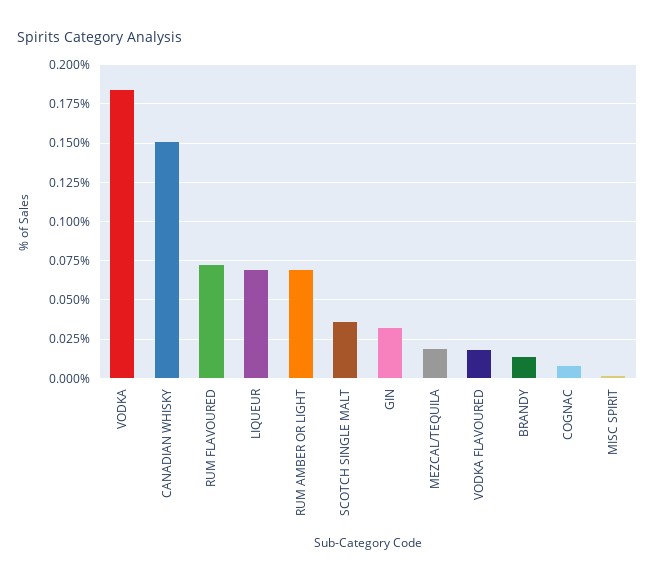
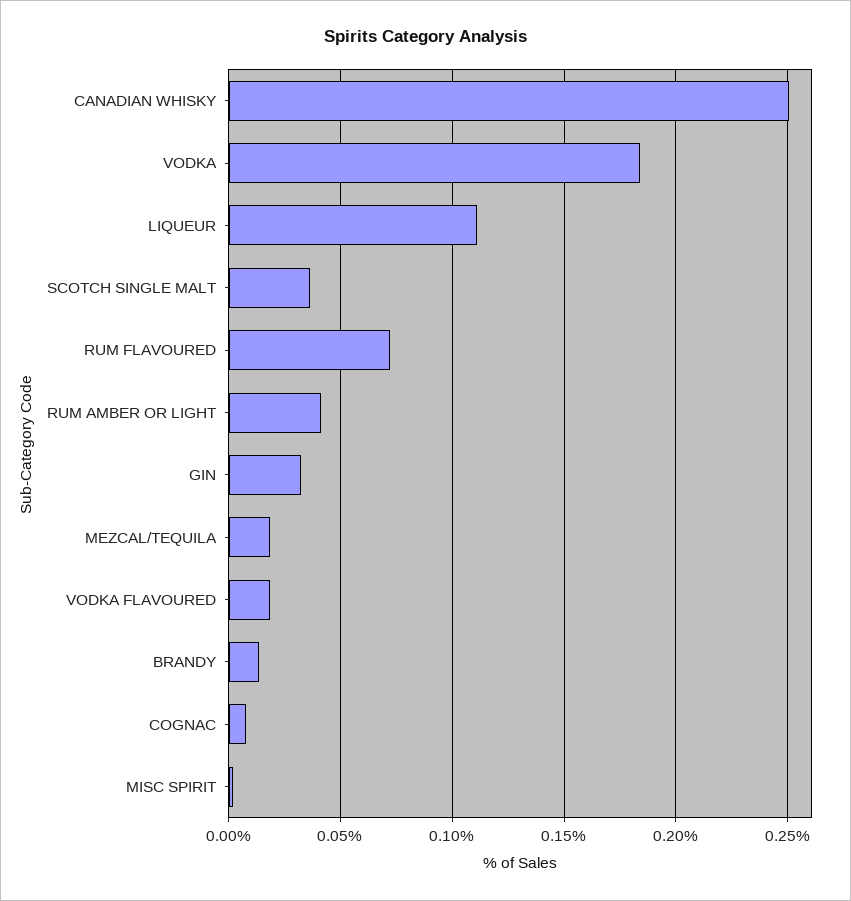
  {
    "VODKA": 0.185,
-   "CANADIAN WHISKY": 0.15,
+   "CANADIAN WHISKY": 0.25,
    "RUM FLAVOURED": 0.07,
-   "LIQUEUR": 0.07,
+   "LIQUEUR": 0.11,
-   "RUM AMBER OR LIGHT": 0.07,
+   "RUM AMBER OR LIGHT": 0.04,
    "SCOTCH SINGLE MALT": 0.035,
    "GIN": 0.03,
    "MEZCAL/TEQUILA": 0.02,
    "VODKA FLAVOURED": 0.02,
    "BRANDY": 0.015,
    "COGNAC": 0.01,
    "MISC SPIRIT": 0
  }

